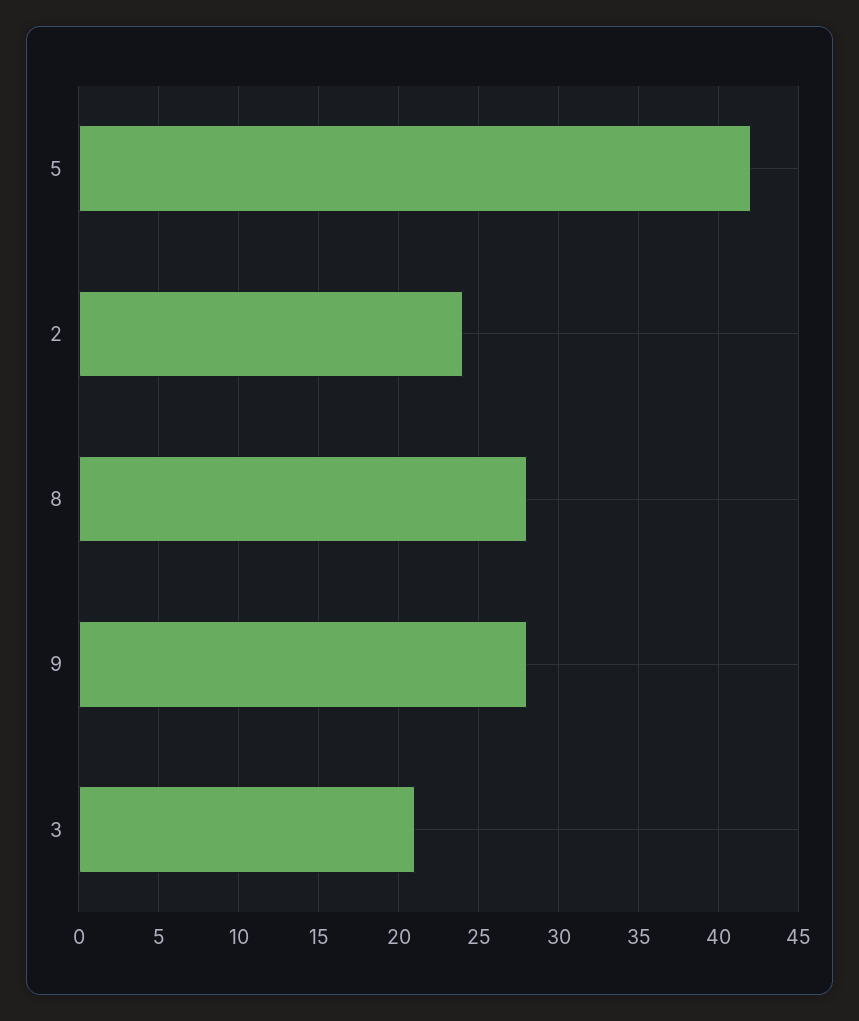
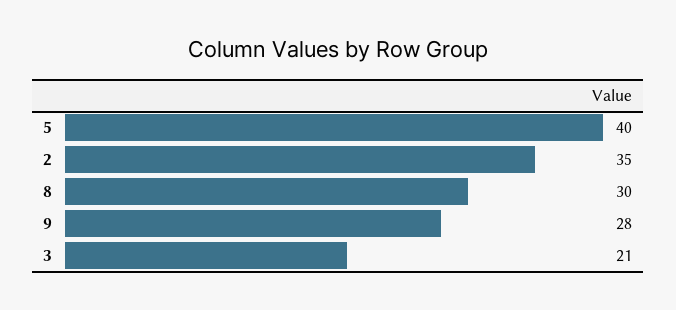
  {
-   "5": 42,
+   "5": 40,
-   "2": 24,
+   "2": 35,
-   "8": 28,
+   "8": 30,
    "9": 28,
    "3": 21
  }

